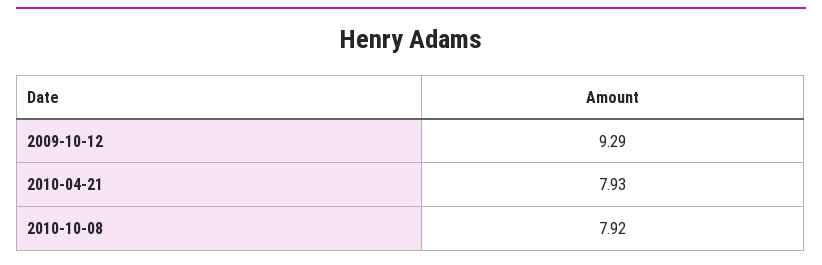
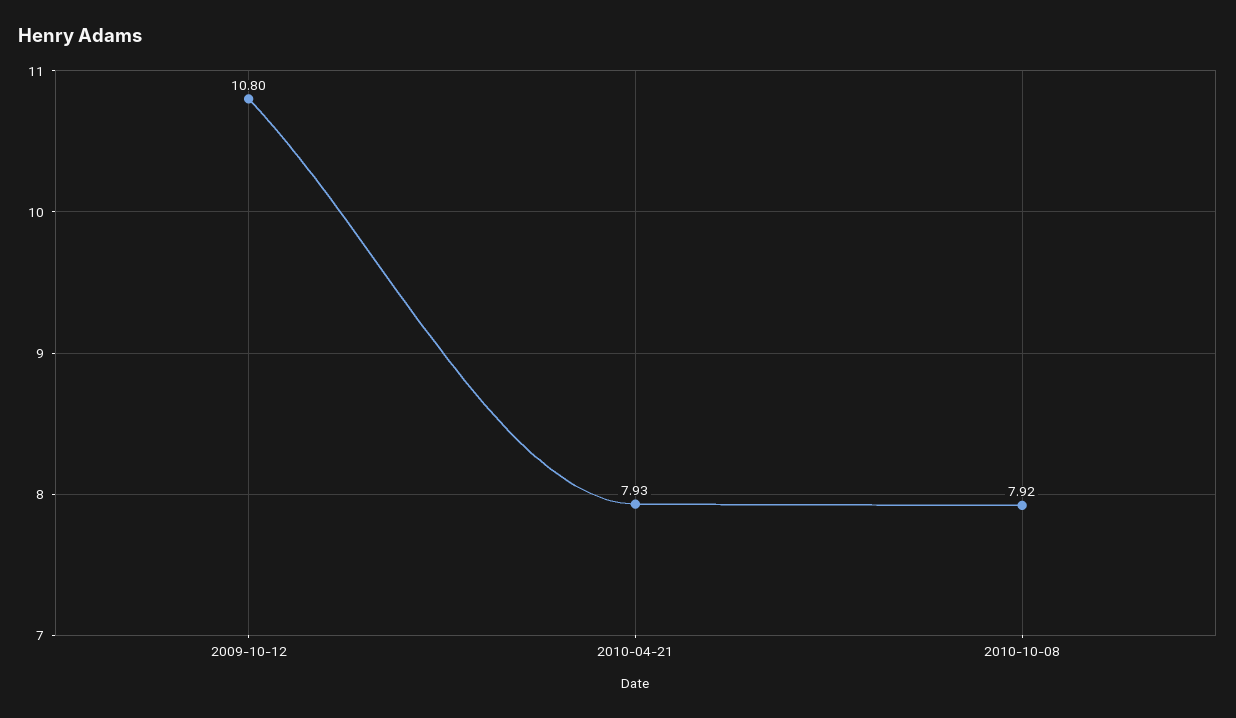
  {
-   "2009-10-12": 9.29,
+   "2009-10-12": 10.8,
    "2010-04-21": 7.93,
    "2010-10-08": 7.92
  }

